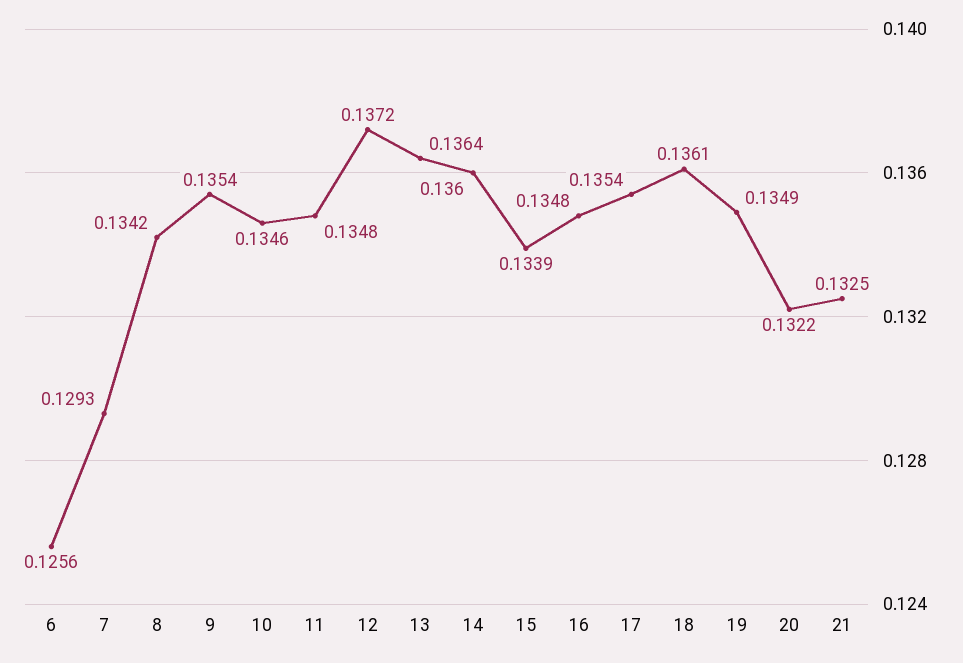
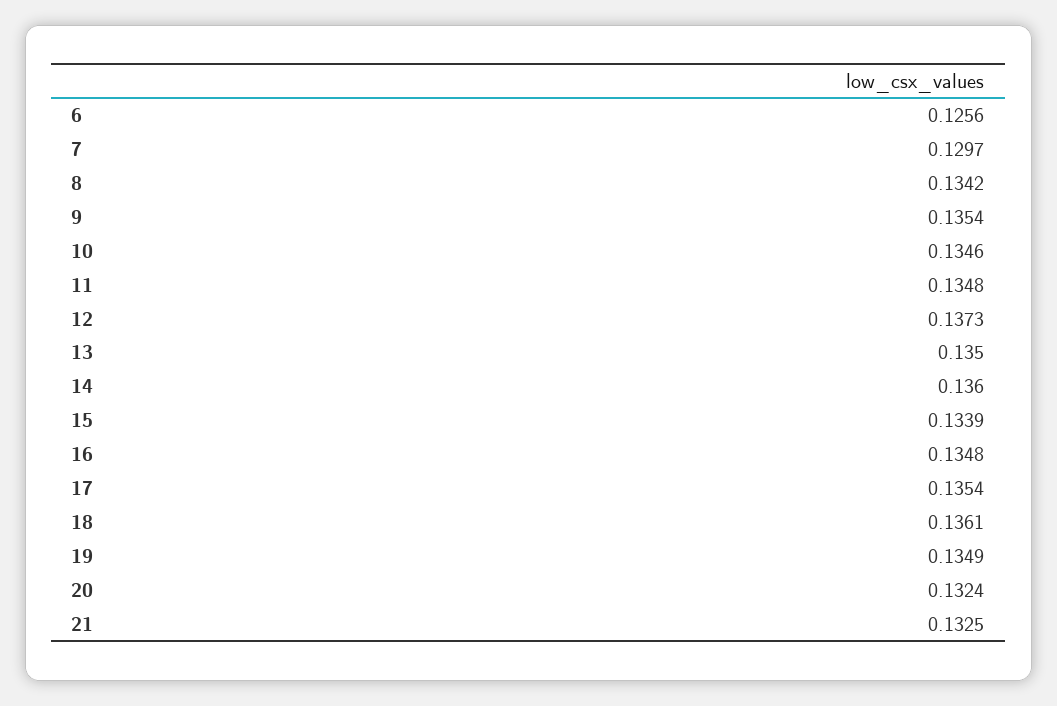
  {
    "6": 0.1256,
-   "7": 0.1293,
+   "7": 0.1297,
    "8": 0.1342,
    "9": 0.1354,
    "10": 0.1346,
    "11": 0.1348,
-   "12": 0.1372,
+   "12": 0.1373,
-   "13": 0.1364,
+   "13": 0.135,
    "14": 0.136,
    "15": 0.1339,
    "16": 0.1348,
    "17": 0.1354,
    "18": 0.1361,
    "19": 0.1349,
-   "20": 0.1322,
+   "20": 0.1324,
    "21": 0.1325
  }

